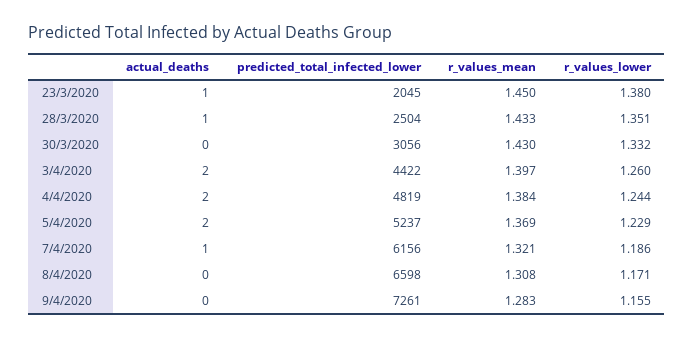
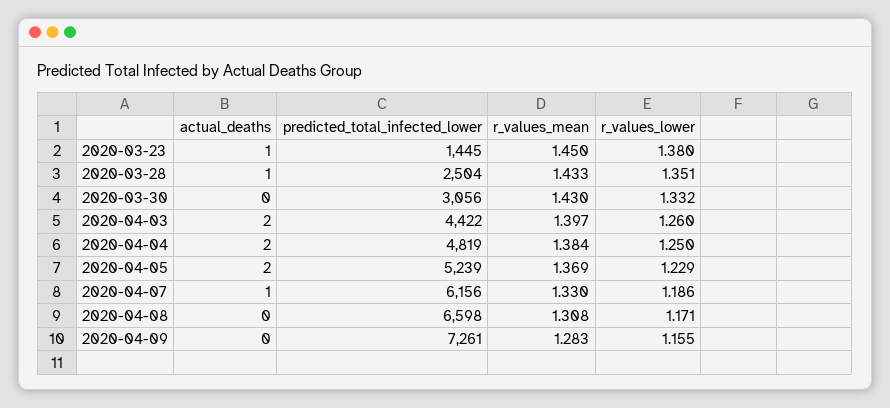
  {
    "actual_deaths": {
      "23/3/2020": 1,
      "28/3/2020": 1,
      "30/3/2020": 0,
      "3/4/2020": 2,
      "4/4/2020": 2,
      "5/4/2020": 2,
      "7/4/2020": 1,
      "8/4/2020": 0,
      "9/4/2020": 0
    },
    "predicted_total_infected_lower": {
-     "23/3/2020": 2045,
+     "23/3/2020": 1445,
      "28/3/2020": 2504,
      "30/3/2020": 3056,
      "3/4/2020": 4422,
      "4/4/2020": 4819,
-     "5/4/2020": 5237,
+     "5/4/2020": 5239,
      "7/4/2020": 6156,
      "8/4/2020": 6598,
      "9/4/2020": 7261
    },
    "r_values_mean": {
      "23/3/2020": 1.45,
      "28/3/2020": 1.433,
      "30/3/2020": 1.43,
      "3/4/2020": 1.397,
      "4/4/2020": 1.384,
      "5/4/2020": 1.369,
-     "7/4/2020": 1.321,
+     "7/4/2020": 1.33,
      "8/4/2020": 1.308,
      "9/4/2020": 1.283
    },
    "r_values_lower": {
      "23/3/2020": 1.38,
      "28/3/2020": 1.351,
      "30/3/2020": 1.332,
      "3/4/2020": 1.26,
-     "4/4/2020": 1.244,
+     "4/4/2020": 1.25,
      "5/4/2020": 1.229,
      "7/4/2020": 1.186,
      "8/4/2020": 1.171,
      "9/4/2020": 1.155
    }
  }

